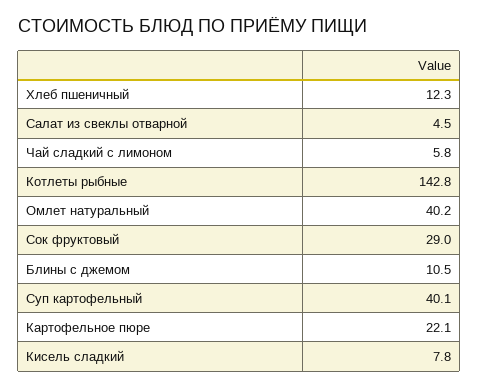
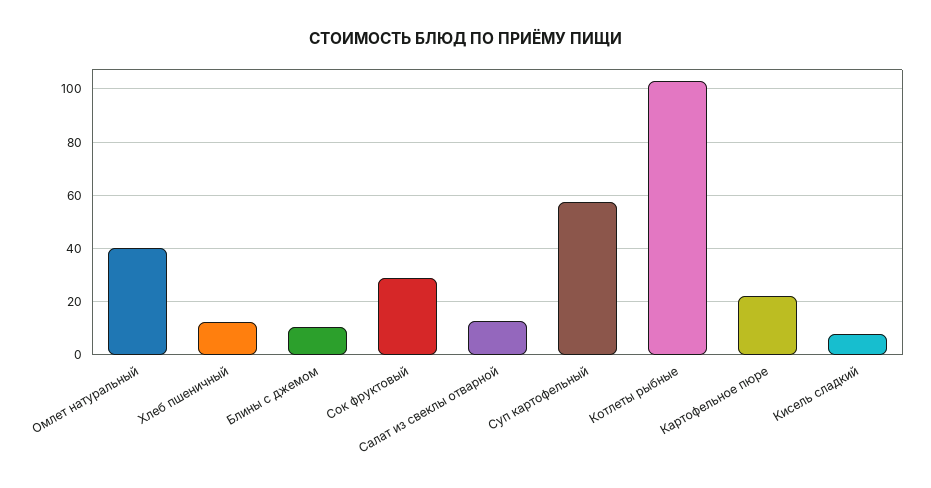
  {
    "Хлеб пшеничный": 12.3,
-   "Салат из свеклы отварной": 4.5,
+   "Салат из свеклы отварной": 12.5,
-   "Чай сладкий с лимоном": 5.8,
-   "Котлеты рыбные": 142.8,
+   "Котлеты рыбные": 102.5,
    "Омлет натуральный": 40.2,
    "Сок фруктовый": 29,
    "Блины с джемом": 10.5,
-   "Суп картофельный": 40.1,
+   "Суп картофельный": 57.5,
    "Картофельное пюре": 22.1,
    "Кисель сладкий": 7.8
  }

